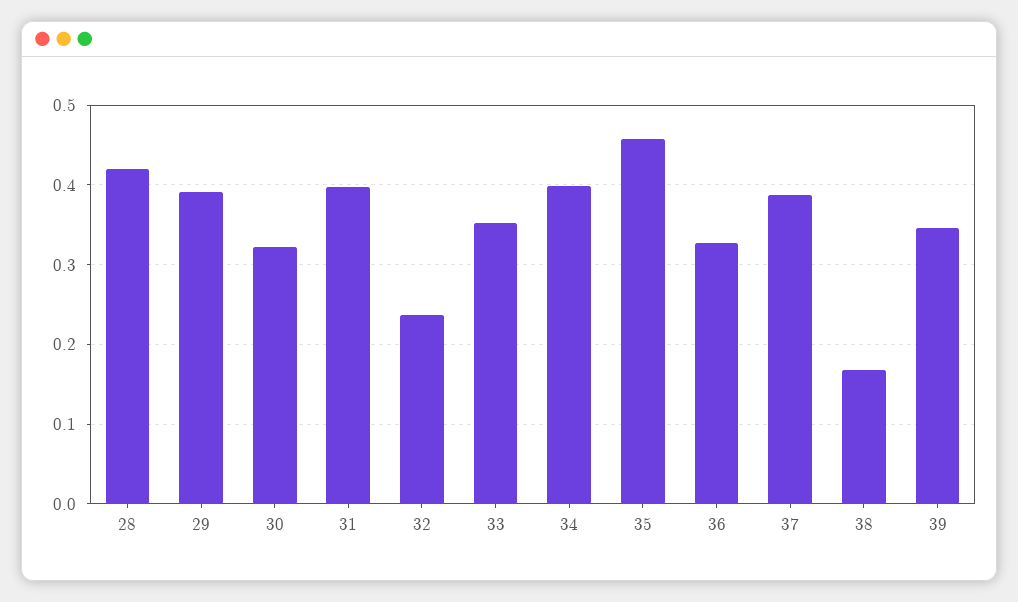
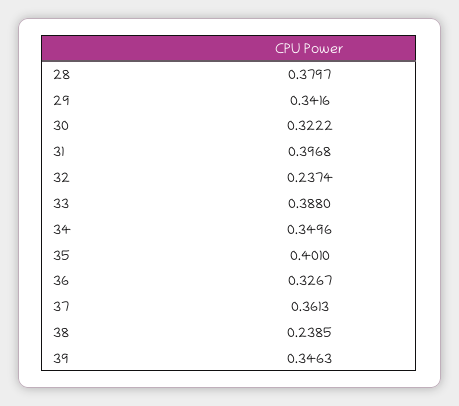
  {
-   "28": 0.42,
+   "28": 0.3797,
-   "29": 0.39,
+   "29": 0.3416,
    "30": 0.3222,
    "31": 0.3968,
    "32": 0.2374,
-   "33": 0.35,
+   "33": 0.388,
-   "34": 0.4,
+   "34": 0.3496,
-   "35": 0.46,
+   "35": 0.401,
    "36": 0.3267,
-   "37": 0.39,
+   "37": 0.3613,
-   "38": 0.17,
+   "38": 0.2385,
    "39": 0.3463
  }

